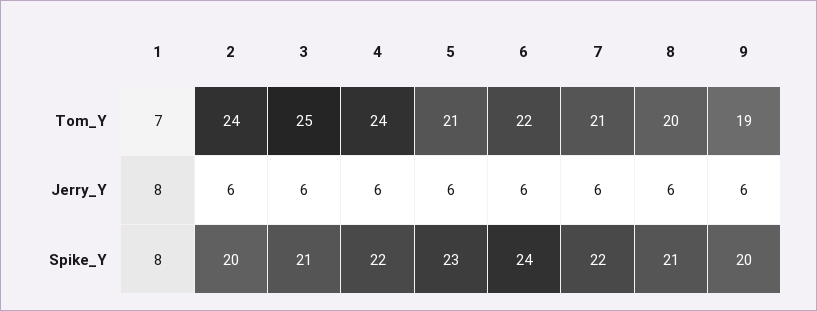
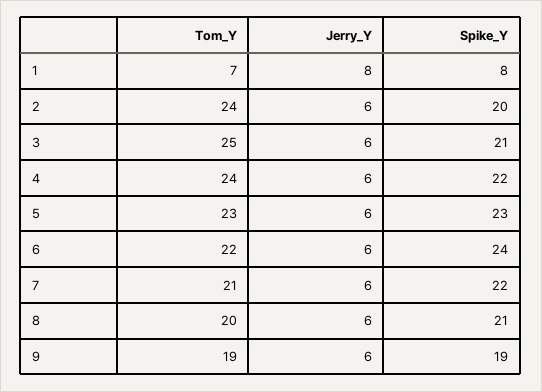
  {
    "1": {
      "Tom_Y": 7,
      "Jerry_Y": 8,
      "Spike_Y": 8
    },
    "2": {
      "Tom_Y": 24,
      "Jerry_Y": 6,
      "Spike_Y": 20
    },
    "3": {
      "Tom_Y": 25,
      "Jerry_Y": 6,
      "Spike_Y": 21
    },
    "4": {
      "Tom_Y": 24,
      "Jerry_Y": 6,
      "Spike_Y": 22
    },
    "5": {
-     "Tom_Y": 21,
+     "Tom_Y": 23,
      "Jerry_Y": 6,
      "Spike_Y": 23
    },
    "6": {
      "Tom_Y": 22,
      "Jerry_Y": 6,
      "Spike_Y": 24
    },
    "7": {
      "Tom_Y": 21,
      "Jerry_Y": 6,
      "Spike_Y": 22
    },
    "8": {
      "Tom_Y": 20,
      "Jerry_Y": 6,
      "Spike_Y": 21
    },
    "9": {
      "Tom_Y": 19,
      "Jerry_Y": 6,
-     "Spike_Y": 20
+     "Spike_Y": 19
    }
  }

